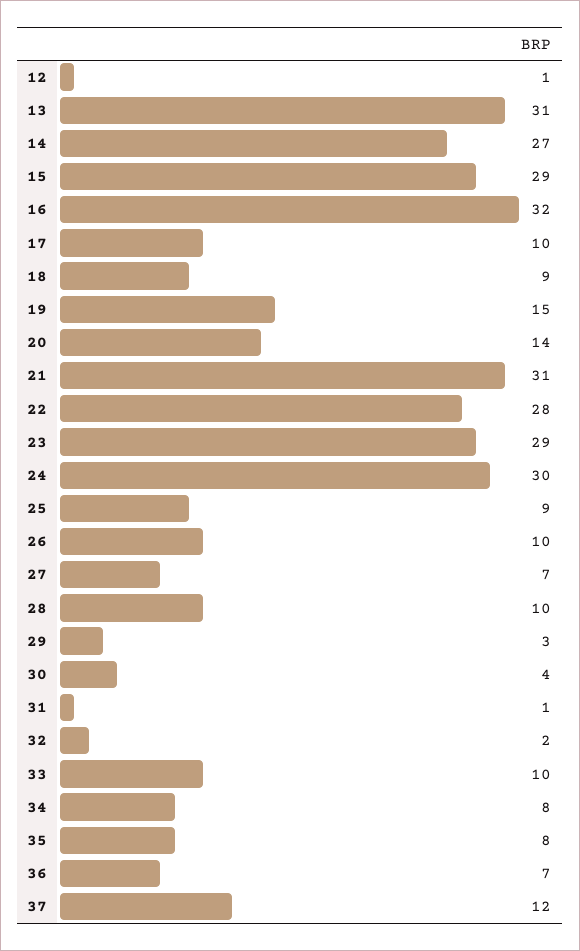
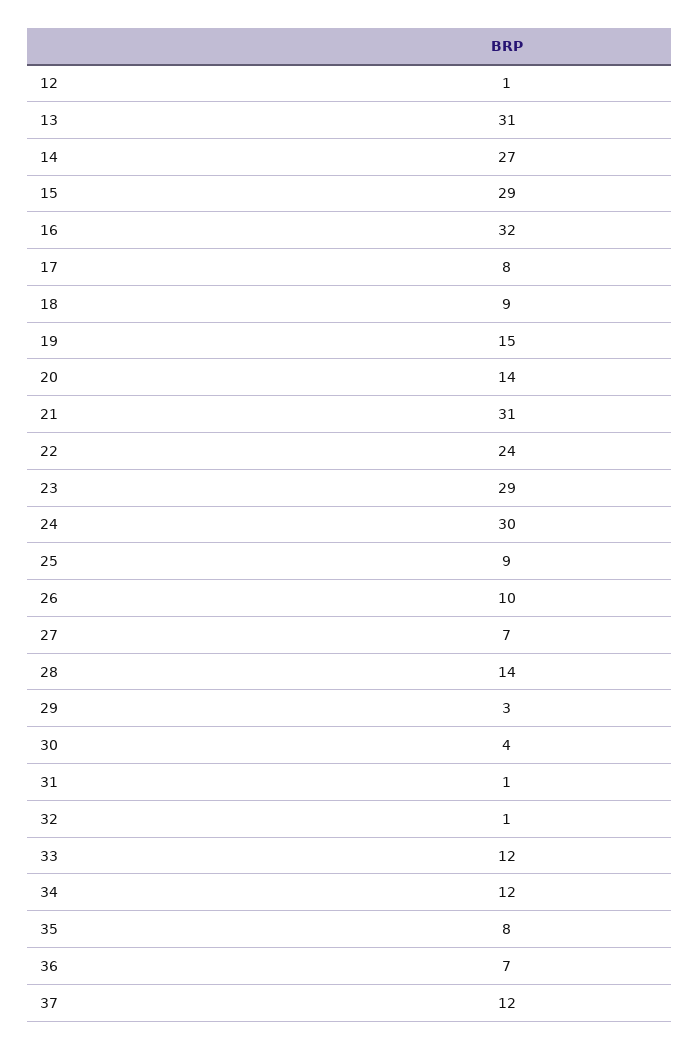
  {
    "12": 1,
    "13": 31,
    "14": 27,
    "15": 29,
    "16": 32,
-   "17": 10,
+   "17": 8,
    "18": 9,
    "19": 15,
    "20": 14,
    "21": 31,
-   "22": 28,
+   "22": 24,
    "23": 29,
    "24": 30,
    "25": 9,
    "26": 10,
    "27": 7,
-   "28": 10,
+   "28": 14,
    "29": 3,
    "30": 4,
    "31": 1,
-   "32": 2,
+   "32": 1,
-   "33": 10,
+   "33": 12,
-   "34": 8,
+   "34": 12,
    "35": 8,
    "36": 7,
    "37": 12
  }

